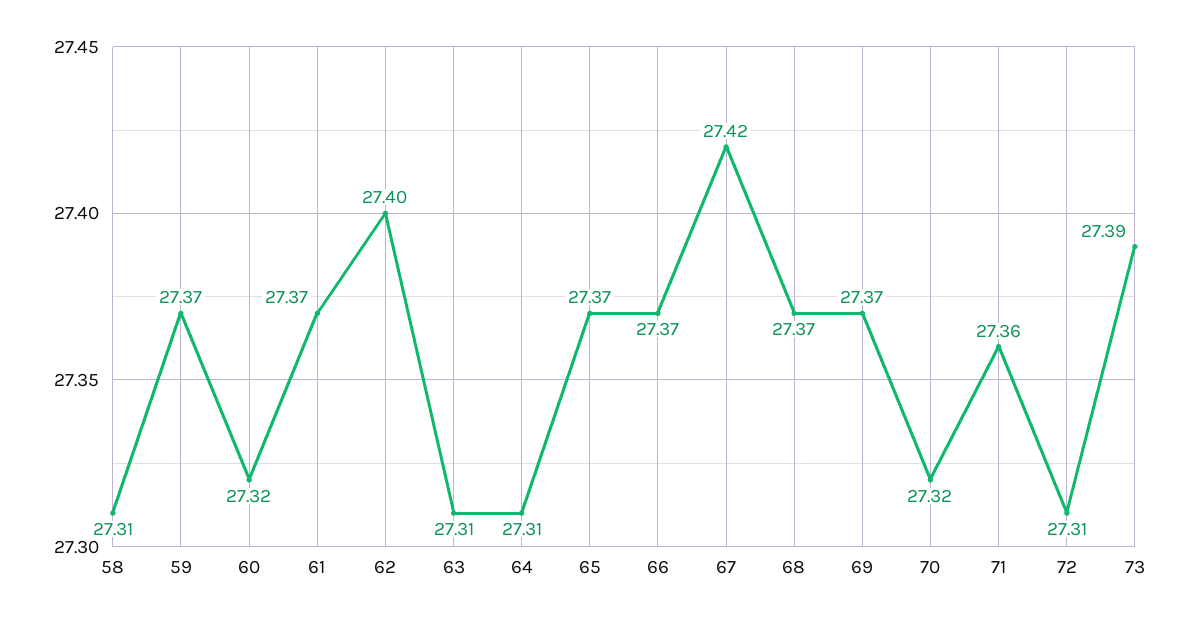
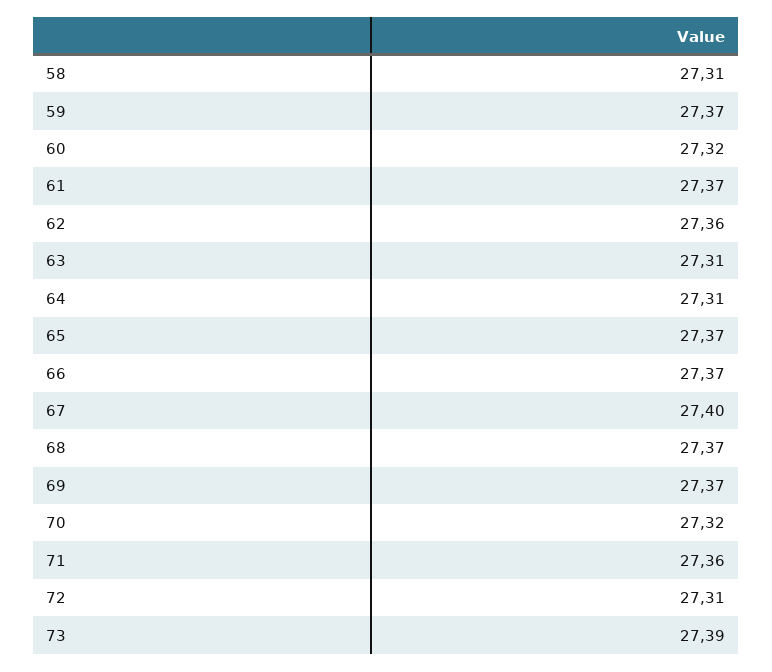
  {
    "58": 27.31,
    "59": 27.37,
    "60": 27.32,
    "61": 27.37,
-   "62": 27.4,
+   "62": 27.36,
    "63": 27.31,
    "64": 27.31,
    "65": 27.37,
    "66": 27.37,
-   "67": 27.42,
+   "67": 27.4,
    "68": 27.37,
    "69": 27.37,
    "70": 27.32,
    "71": 27.36,
    "72": 27.31,
    "73": 27.39
  }

